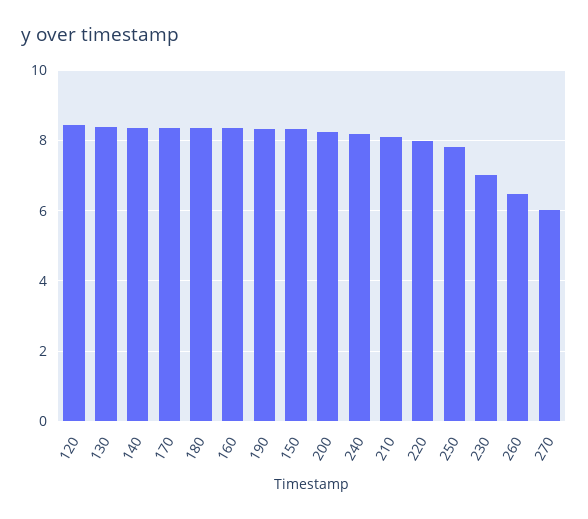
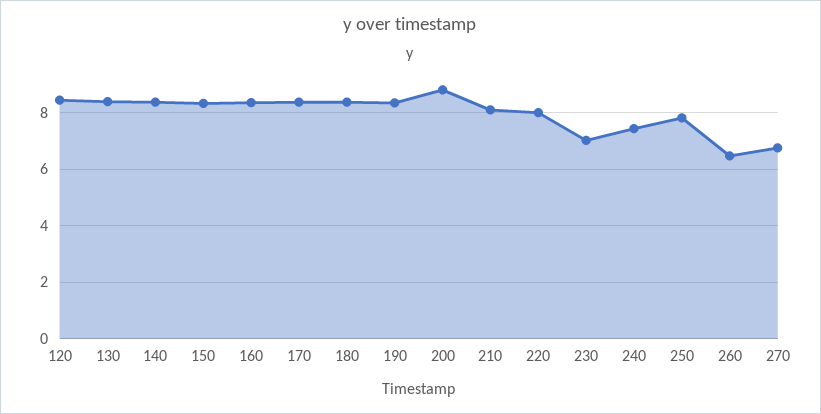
  {
    "120": 8.4,
    "130": 8.4,
    "140": 8.4,
    "170": 8.4,
    "180": 8.4,
    "160": 8.4,
    "190": 8.4,
    "150": 8.4,
-   "200": 8.2,
+   "200": 8.75,
-   "240": 8.2,
+   "240": 7.5,
    "210": 8.2,
    "220": 8,
    "250": 7.8,
    "230": 7,
    "260": 6.4,
-   "270": 6
+   "270": 6.75
  }

